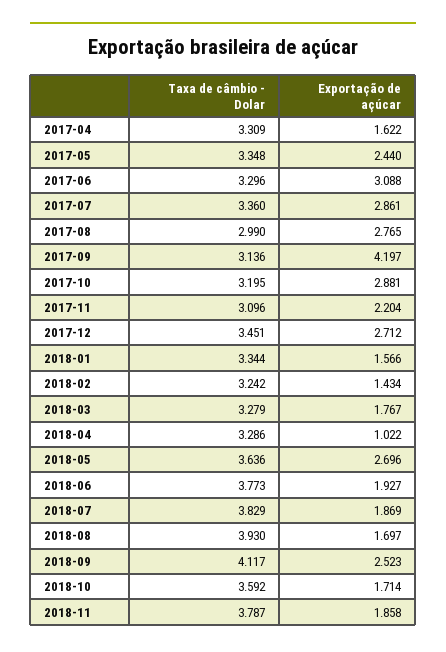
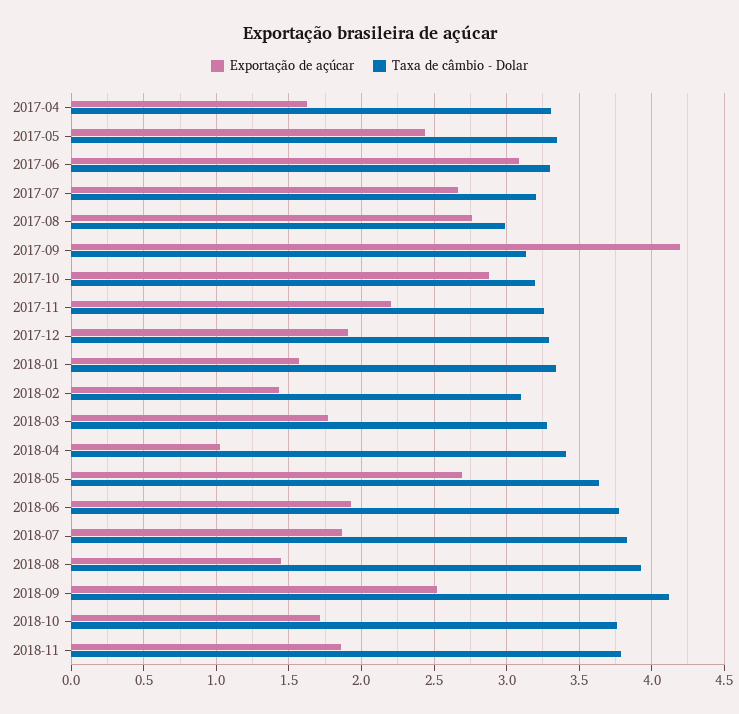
  {
    "Taxa de câmbio - Dolar": {
      "2017-04": 3.309,
      "2017-05": 3.348,
      "2017-06": 3.296,
-     "2017-07": 3.36,
+     "2017-07": 3.2,
      "2017-08": 2.99,
      "2017-09": 3.136,
      "2017-10": 3.195,
-     "2017-11": 3.096,
+     "2017-11": 3.25,
-     "2017-12": 3.451,
+     "2017-12": 3.3,
      "2018-01": 3.344,
-     "2018-02": 3.242,
+     "2018-02": 3.1,
      "2018-03": 3.279,
-     "2018-04": 3.286,
+     "2018-04": 3.4,
      "2018-05": 3.636,
      "2018-06": 3.773,
      "2018-07": 3.829,
      "2018-08": 3.93,
      "2018-09": 4.117,
-     "2018-10": 3.592,
+     "2018-10": 3.75,
      "2018-11": 3.787
    },
    "Exportação de açúcar": {
      "2017-04": 1.622,
      "2017-05": 2.44,
      "2017-06": 3.088,
-     "2017-07": 2.861,
+     "2017-07": 2.65,
      "2017-08": 2.765,
      "2017-09": 4.197,
      "2017-10": 2.881,
      "2017-11": 2.204,
-     "2017-12": 2.712,
+     "2017-12": 1.9,
      "2018-01": 1.566,
      "2018-02": 1.434,
      "2018-03": 1.767,
      "2018-04": 1.022,
      "2018-05": 2.696,
      "2018-06": 1.927,
      "2018-07": 1.869,
-     "2018-08": 1.697,
+     "2018-08": 1.45,
      "2018-09": 2.523,
      "2018-10": 1.714,
      "2018-11": 1.858
    }
  }

